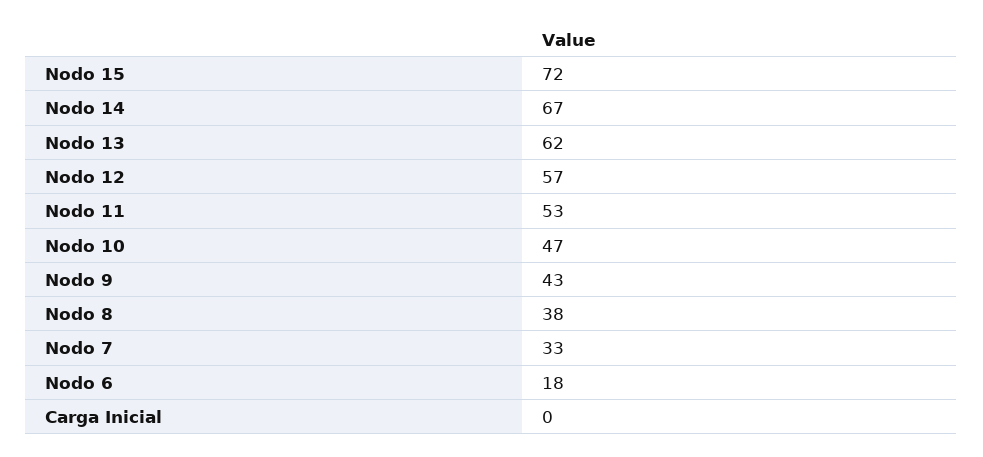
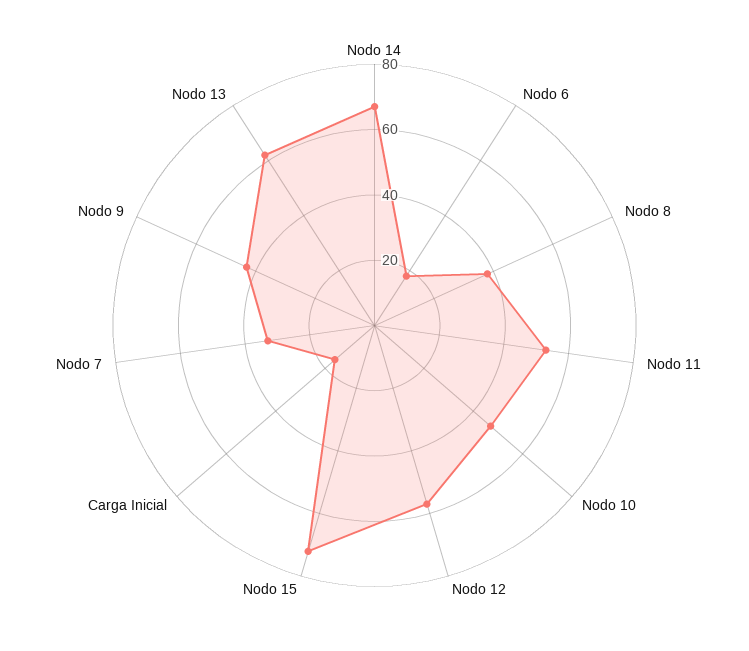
  {
    "Nodo 15": 72,
    "Nodo 14": 67,
    "Nodo 13": 62,
    "Nodo 12": 57,
    "Nodo 11": 53,
    "Nodo 10": 47,
    "Nodo 9": 43,
    "Nodo 8": 38,
    "Nodo 7": 33,
    "Nodo 6": 18,
-   "Carga Inicial": 0
+   "Carga Inicial": 15
  }

